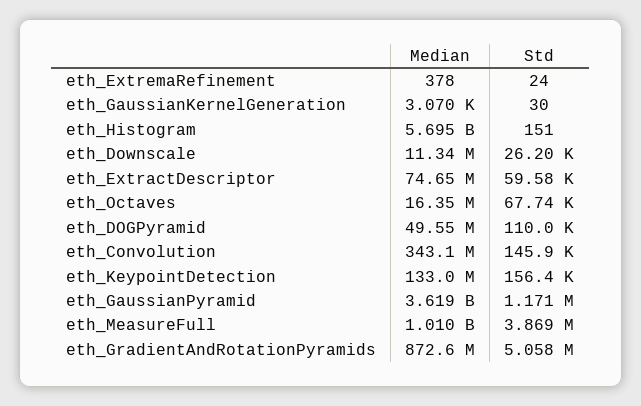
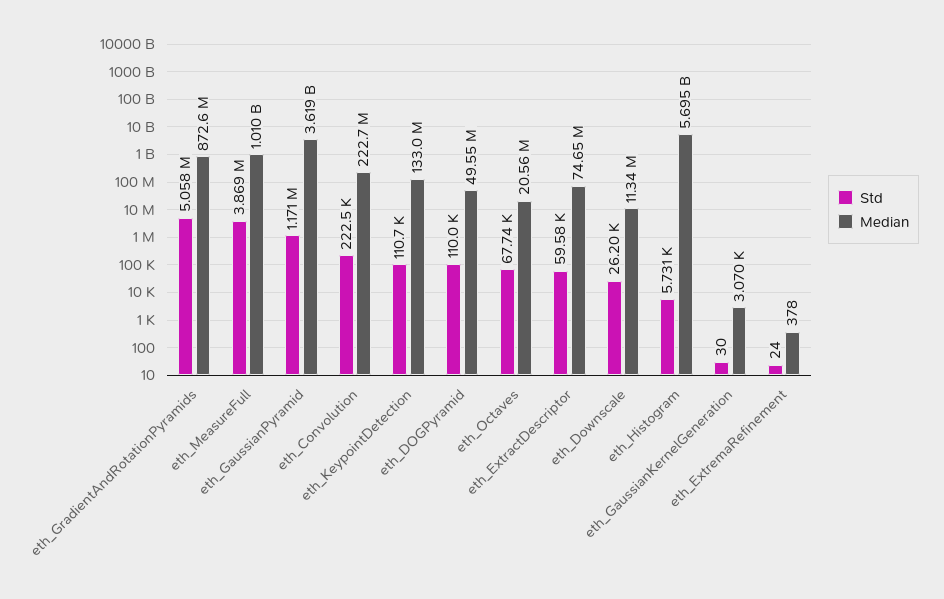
  {
    "Median": {
      "eth_ExtremaRefinement": 378,
      "eth_GaussianKernelGeneration": 3070,
      "eth_Histogram": 5695000000,
      "eth_Downscale": 11340000,
      "eth_ExtractDescriptor": 74650000,
-     "eth_Octaves": 16350000,
+     "eth_Octaves": 20560000,
      "eth_DOGPyramid": 49550000,
-     "eth_Convolution": 343100000,
+     "eth_Convolution": 222700000,
      "eth_KeypointDetection": 133000000,
      "eth_GaussianPyramid": 3619000000,
      "eth_MeasureFull": 1010000000,
      "eth_GradientAndRotationPyramids": 872600000
    },
    "Std": {
      "eth_ExtremaRefinement": 24,
      "eth_GaussianKernelGeneration": 30,
-     "eth_Histogram": 151,
+     "eth_Histogram": 5731,
      "eth_Downscale": 26200,
      "eth_ExtractDescriptor": 59580,
      "eth_Octaves": 67740,
      "eth_DOGPyramid": 110000,
-     "eth_Convolution": 145900,
+     "eth_Convolution": 222500,
-     "eth_KeypointDetection": 156400,
+     "eth_KeypointDetection": 110700,
      "eth_GaussianPyramid": 1171000,
      "eth_MeasureFull": 3869000,
      "eth_GradientAndRotationPyramids": 5058000
    }
  }

